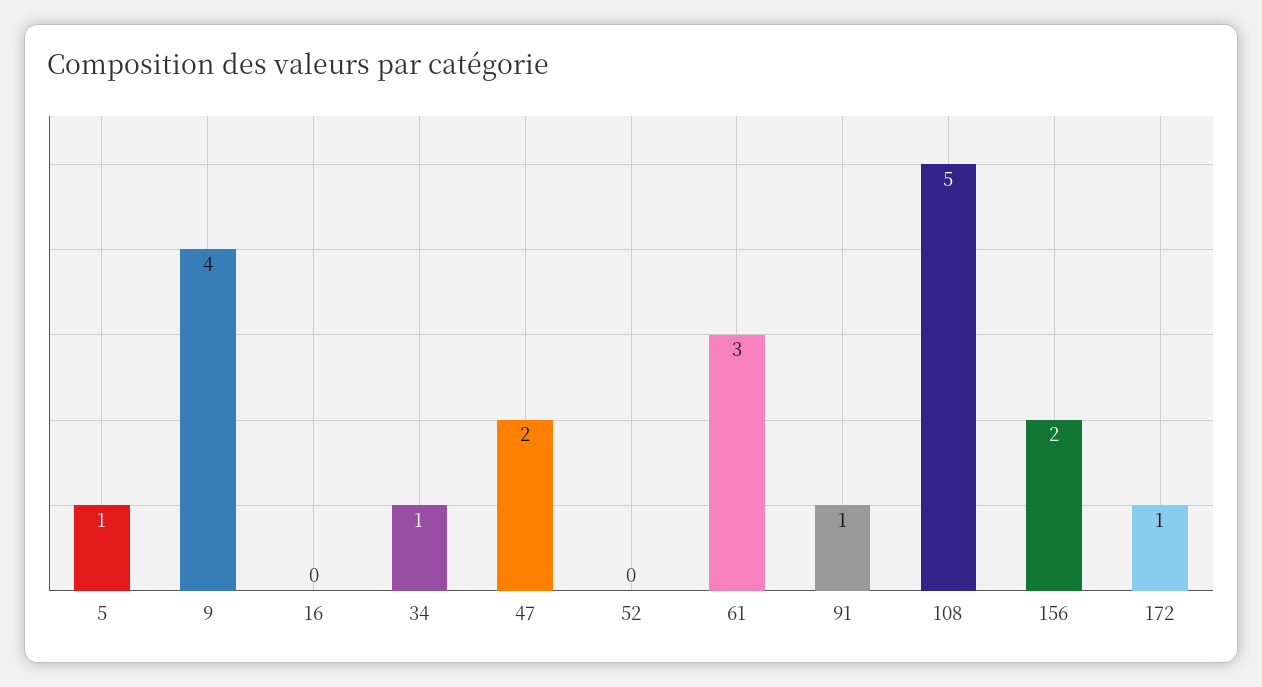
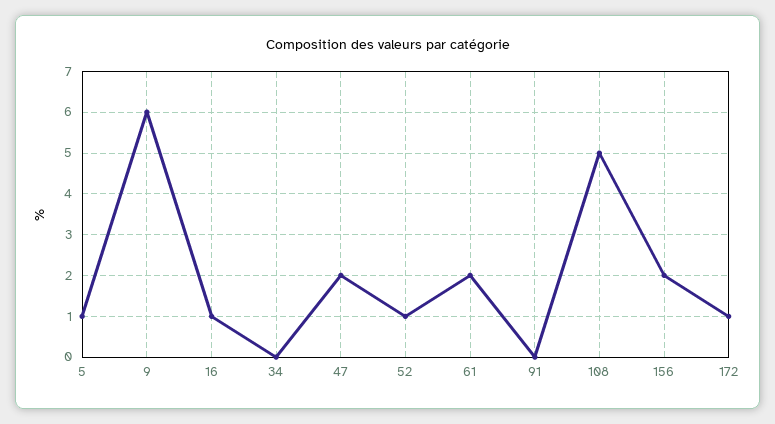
  {
    "5": 1,
-   "9": 4,
+   "9": 6,
-   "16": 0,
+   "16": 1,
-   "34": 1,
+   "34": 0,
    "47": 2,
-   "52": 0,
+   "52": 1,
-   "61": 3,
+   "61": 2,
-   "91": 1,
+   "91": 0,
    "108": 5,
    "156": 2,
    "172": 1
  }

